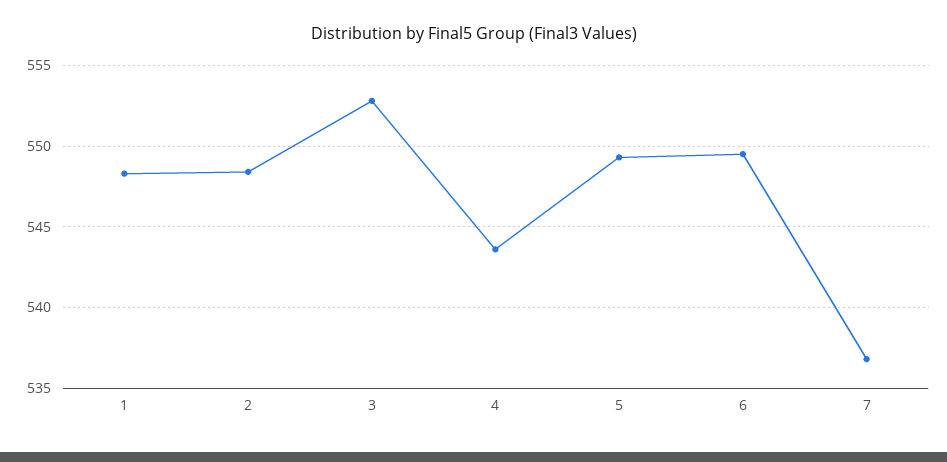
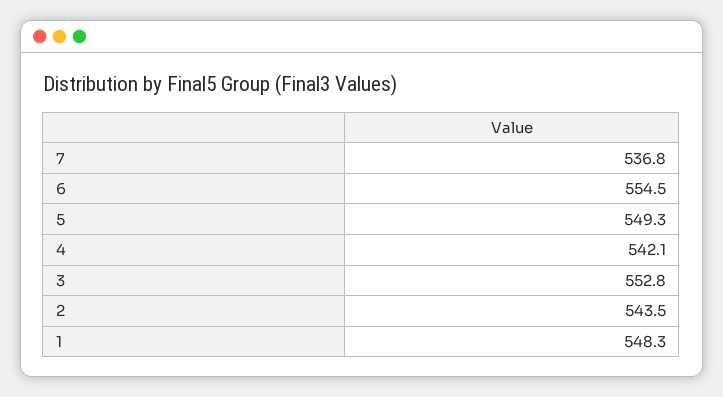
  {
    "1": 548.3,
-   "2": 548.5,
+   "2": 543.5,
    "3": 552.8,
-   "4": 543.5,
+   "4": 542.1,
    "5": 549.3,
-   "6": 549.5,
+   "6": 554.5,
    "7": 536.8
  }

